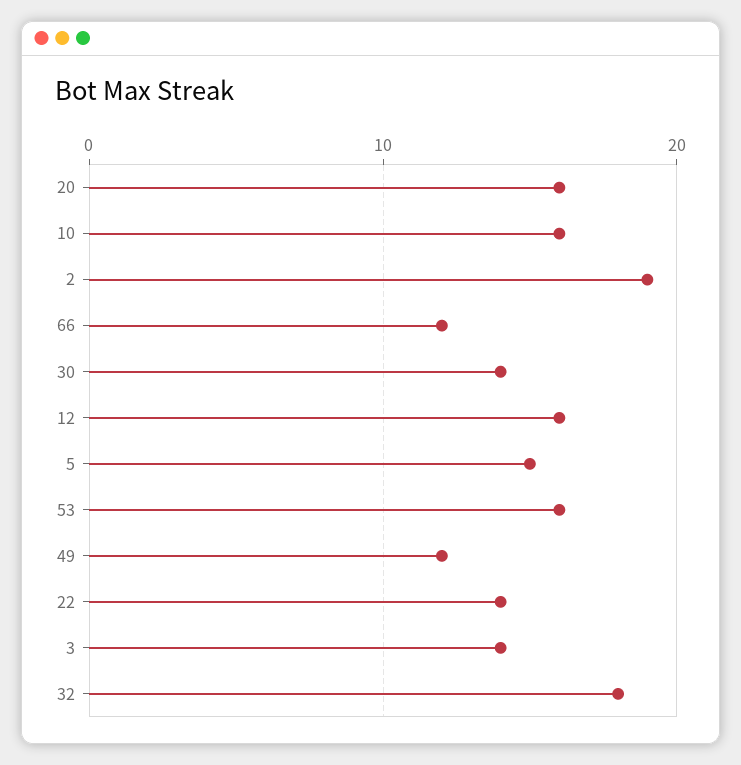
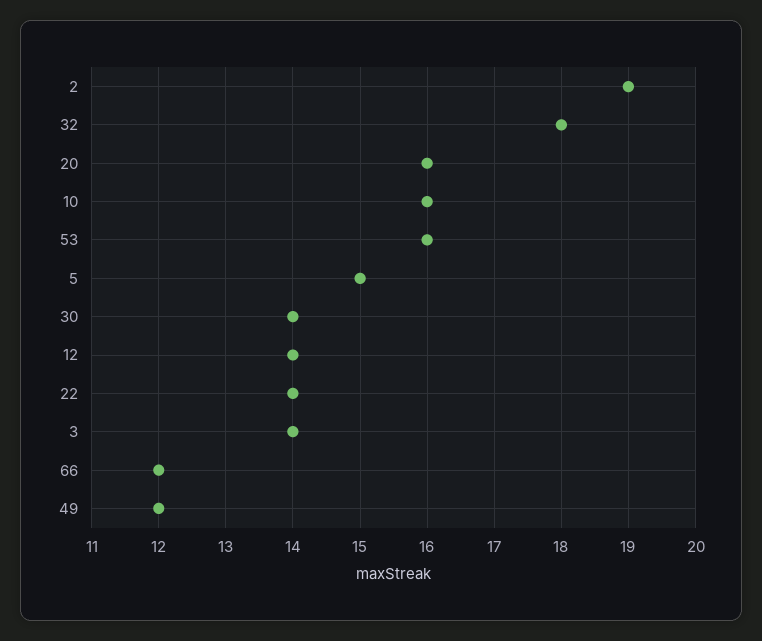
  {
    "20": 16,
    "10": 16,
    "2": 19,
    "66": 12,
    "30": 14,
-   "12": 16,
+   "12": 14,
    "5": 15,
    "53": 16,
    "49": 12,
    "22": 14,
    "3": 14,
    "32": 18
  }

